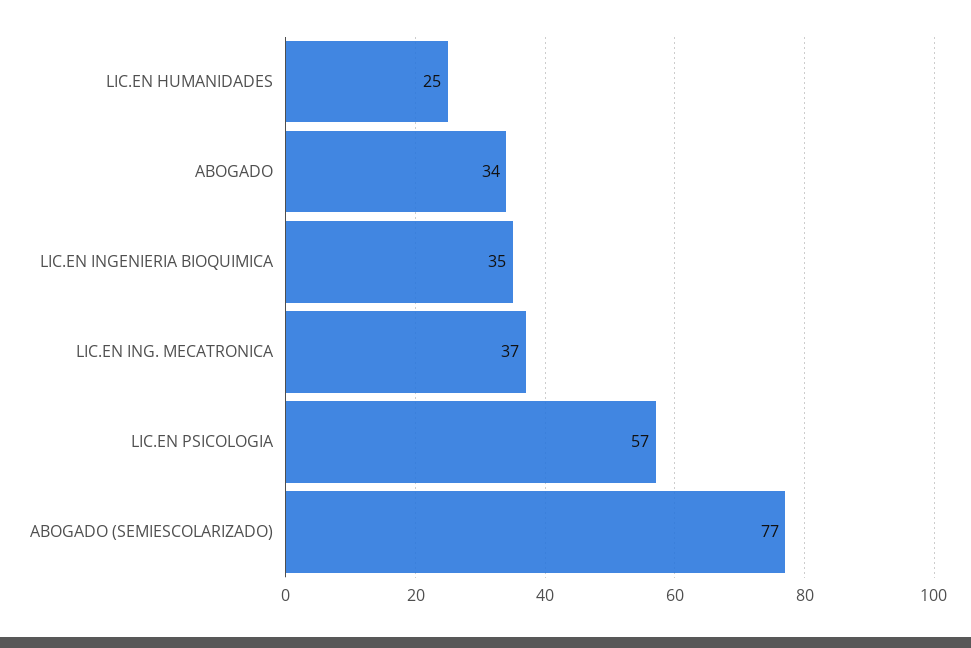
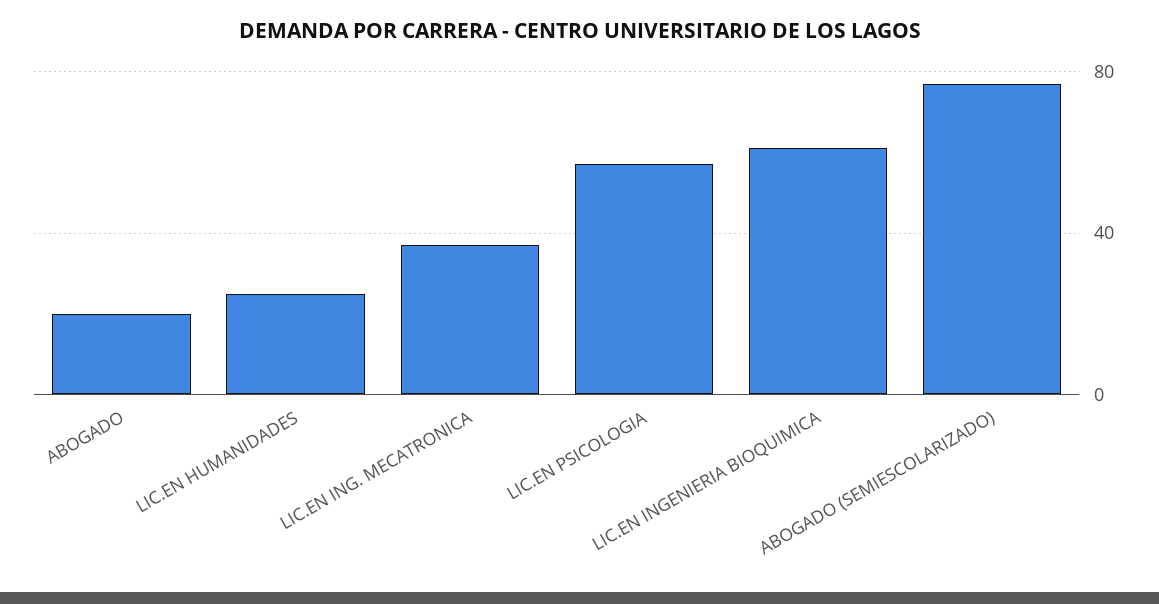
  {
    "LIC.EN HUMANIDADES": 25,
-   "ABOGADO": 34,
+   "ABOGADO": 20,
-   "LIC.EN INGENIERIA BIOQUIMICA": 35,
+   "LIC.EN INGENIERIA BIOQUIMICA": 60,
    "LIC.EN ING. MECATRONICA": 37,
    "LIC.EN PSICOLOGIA": 57,
    "ABOGADO (SEMIESCOLARIZADO)": 77
  }

